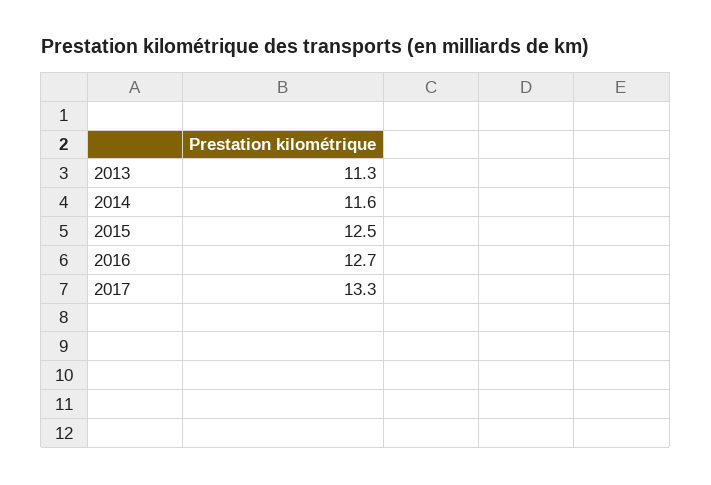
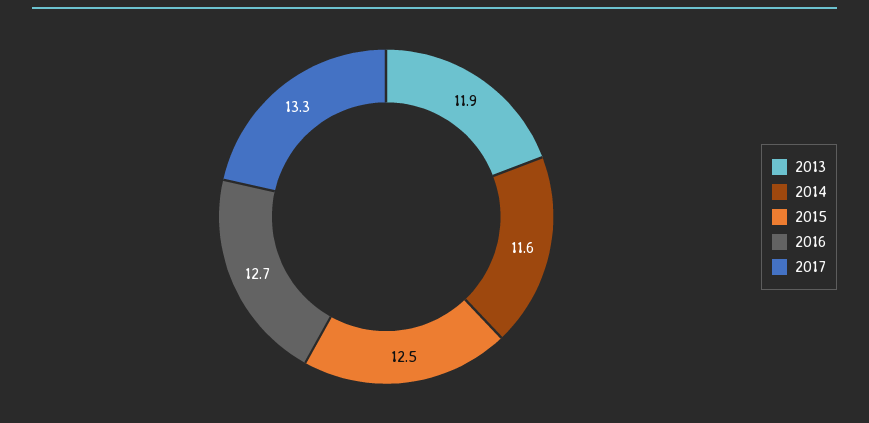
  {
-   "2013": 11.3,
+   "2013": 11.9,
    "2014": 11.6,
    "2015": 12.5,
    "2016": 12.7,
    "2017": 13.3
  }

